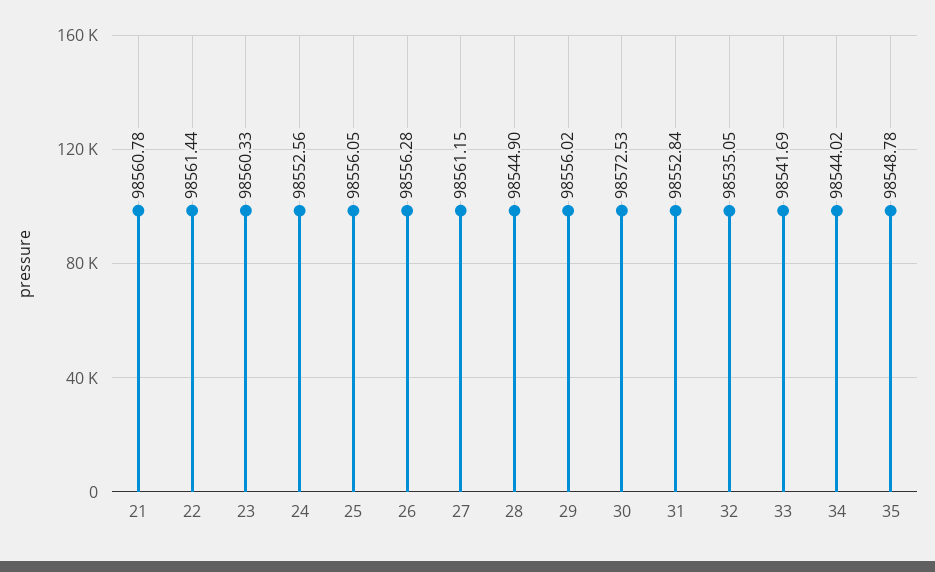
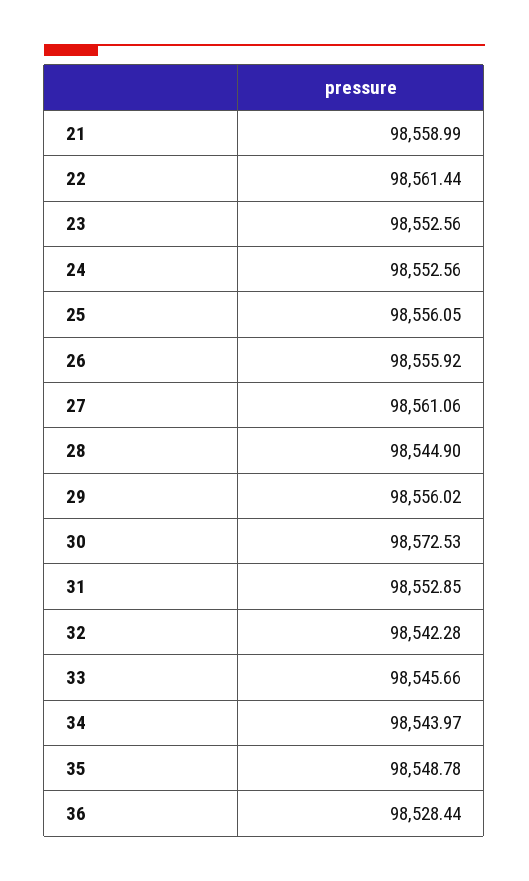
  {
-   "21": 98560.78,
+   "21": 98558.99,
    "22": 98561.44,
-   "23": 98560.33,
+   "23": 98552.56,
    "24": 98552.56,
    "25": 98556.05,
-   "26": 98556.28,
+   "26": 98555.92,
-   "27": 98561.15,
+   "27": 98561.06,
    "28": 98544.9,
    "29": 98556.02,
    "30": 98572.53,
-   "31": 98552.84,
+   "31": 98552.85,
-   "32": 98535.05,
+   "32": 98542.28,
-   "33": 98541.69,
+   "33": 98545.66,
-   "34": 98544.02,
+   "34": 98543.97,
-   "35": 98548.78
+   "35": 98548.78,
+   "36": 98528.44
  }

